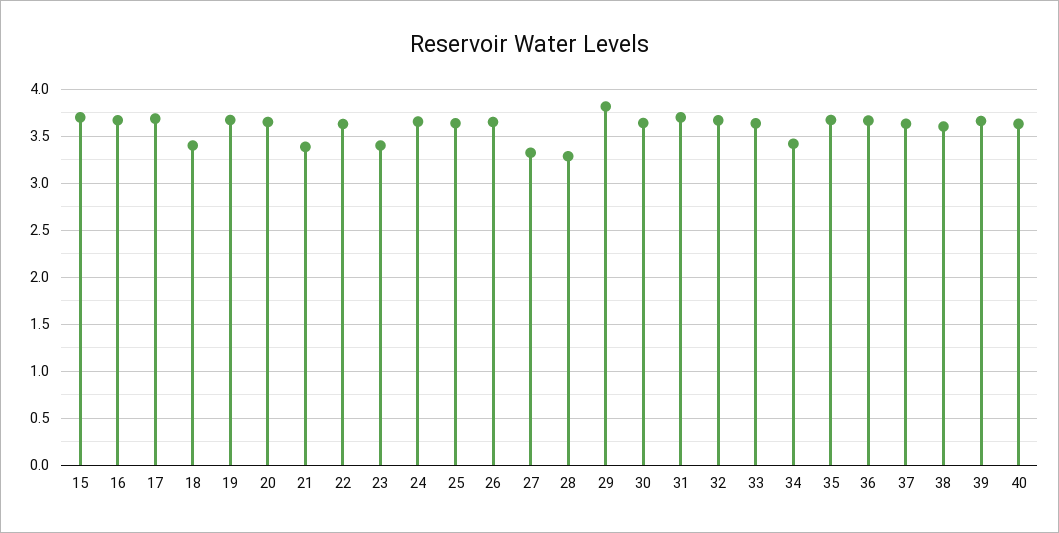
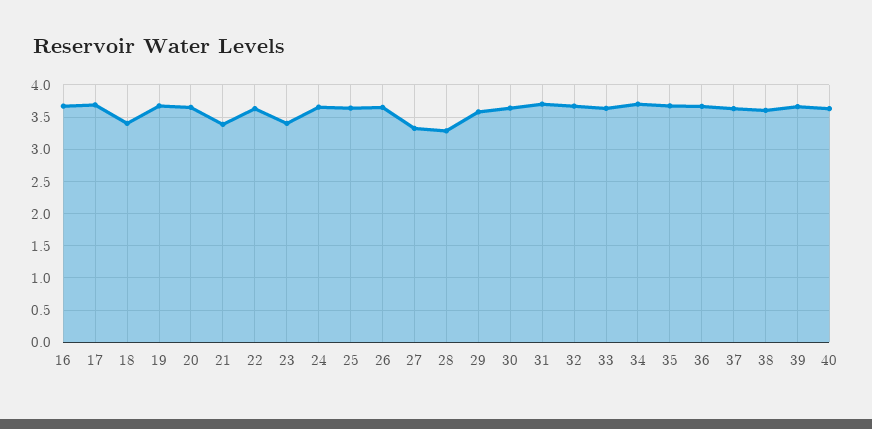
  {
-   "15": 3.7,
    "16": 3.7,
    "17": 3.7,
    "18": 3.4,
    "19": 3.7,
    "20": 3.7,
    "21": 3.4,
    "22": 3.6,
    "23": 3.4,
    "24": 3.7,
    "25": 3.6,
    "26": 3.7,
    "27": 3.3,
    "28": 3.3,
-   "29": 3.8,
+   "29": 3.6,
    "30": 3.6,
    "31": 3.7,
    "32": 3.7,
    "33": 3.6,
-   "34": 3.4,
+   "34": 3.7,
    "35": 3.7,
    "36": 3.7,
    "37": 3.6,
    "38": 3.6,
    "39": 3.7,
    "40": 3.6
  }

